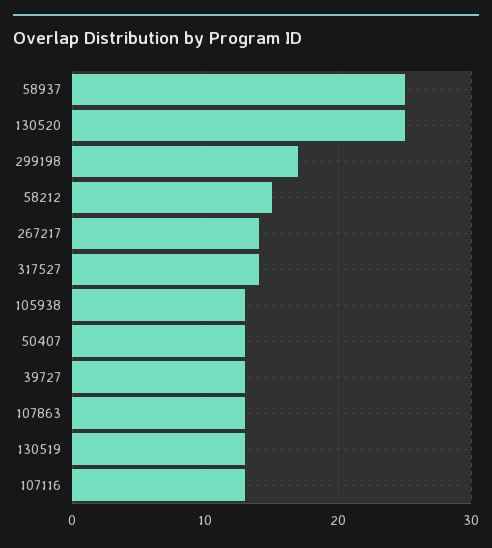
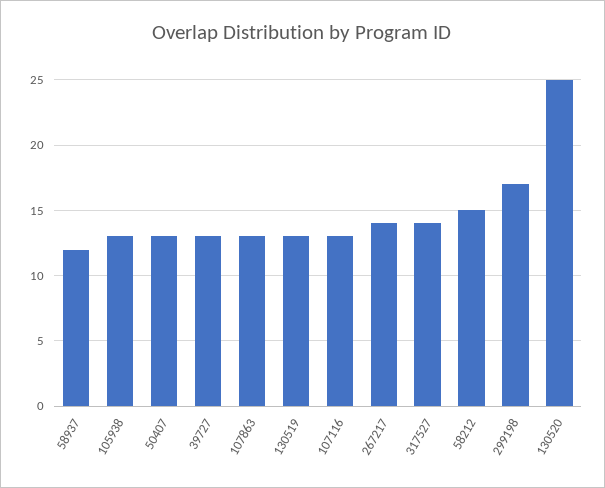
  {
-   "58937": 25,
+   "58937": 12,
    "130520": 25,
    "299198": 17,
    "58212": 15,
    "267217": 14,
    "317527": 14,
    "105938": 13,
    "50407": 13,
    "39727": 13,
    "107863": 13,
    "130519": 13,
    "107116": 13
  }

